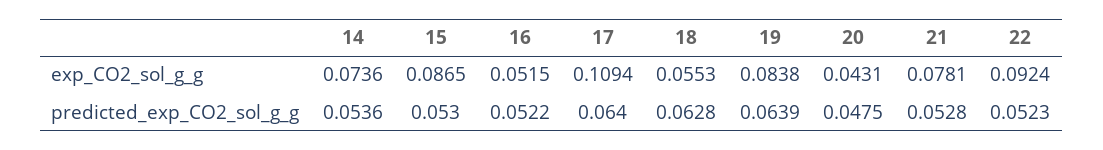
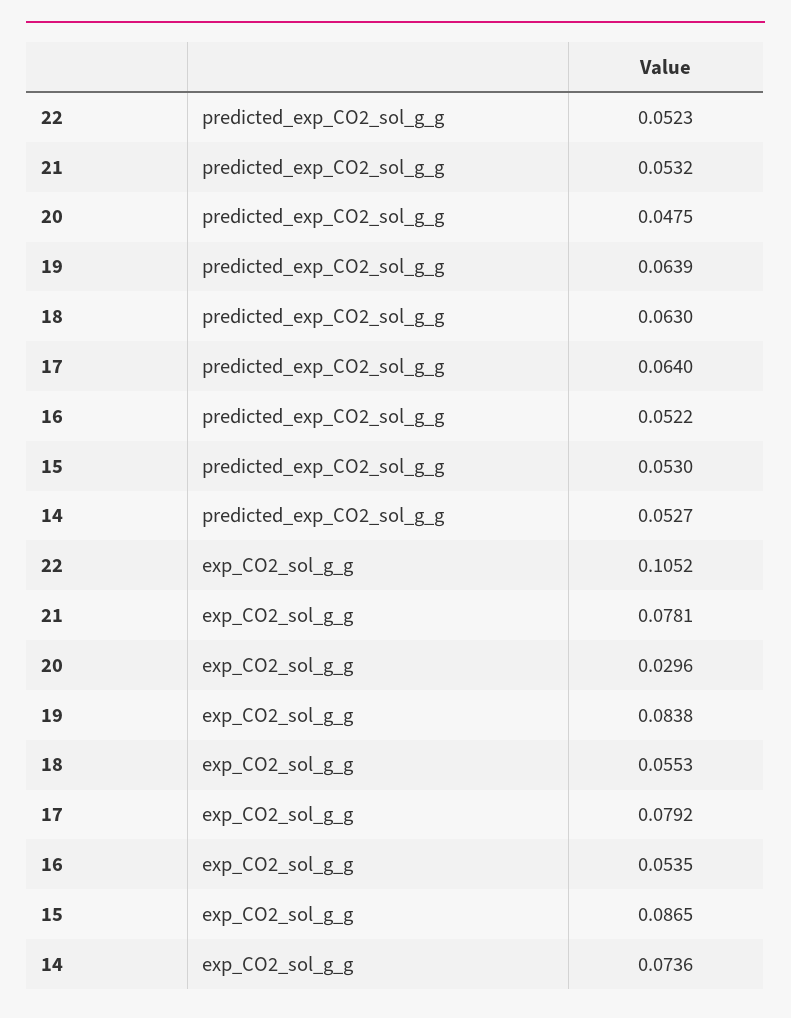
  {
    "14": {
      "exp_CO2_sol_g_g": 0.0736,
-     "predicted_exp_CO2_sol_g_g": 0.0536
+     "predicted_exp_CO2_sol_g_g": 0.0527
    },
    "15": {
      "exp_CO2_sol_g_g": 0.0865,
      "predicted_exp_CO2_sol_g_g": 0.053
    },
    "16": {
-     "exp_CO2_sol_g_g": 0.0515,
+     "exp_CO2_sol_g_g": 0.0535,
      "predicted_exp_CO2_sol_g_g": 0.0522
    },
    "17": {
-     "exp_CO2_sol_g_g": 0.1094,
+     "exp_CO2_sol_g_g": 0.0792,
      "predicted_exp_CO2_sol_g_g": 0.064
    },
    "18": {
      "exp_CO2_sol_g_g": 0.0553,
-     "predicted_exp_CO2_sol_g_g": 0.0628
+     "predicted_exp_CO2_sol_g_g": 0.063
    },
    "19": {
      "exp_CO2_sol_g_g": 0.0838,
      "predicted_exp_CO2_sol_g_g": 0.0639
    },
    "20": {
-     "exp_CO2_sol_g_g": 0.0431,
+     "exp_CO2_sol_g_g": 0.0296,
      "predicted_exp_CO2_sol_g_g": 0.0475
    },
    "21": {
      "exp_CO2_sol_g_g": 0.0781,
-     "predicted_exp_CO2_sol_g_g": 0.0528
+     "predicted_exp_CO2_sol_g_g": 0.0532
    },
    "22": {
-     "exp_CO2_sol_g_g": 0.0924,
+     "exp_CO2_sol_g_g": 0.1052,
      "predicted_exp_CO2_sol_g_g": 0.0523
    }
  }

